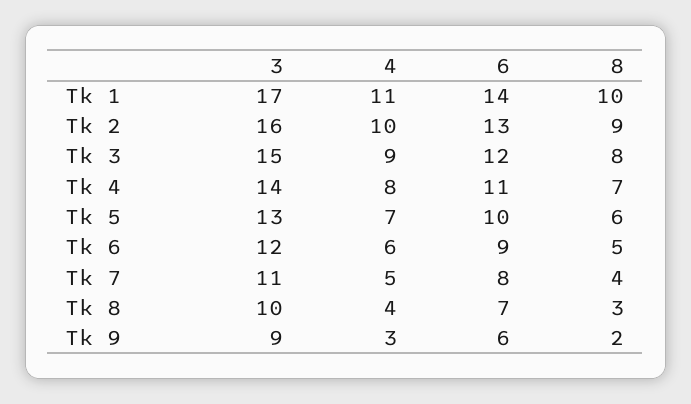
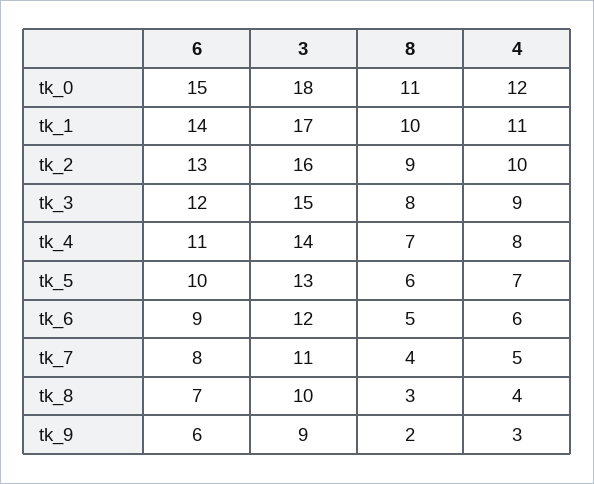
  {
    "3": {
      "Tk 1": 17,
      "Tk 2": 16,
      "Tk 3": 15,
      "Tk 4": 14,
      "Tk 5": 13,
      "Tk 6": 12,
      "Tk 7": 11,
      "Tk 8": 10,
-     "Tk 9": 9
+     "Tk 9": 9,
+     "tk_0": 18
    },
    "4": {
      "Tk 1": 11,
      "Tk 2": 10,
      "Tk 3": 9,
      "Tk 4": 8,
      "Tk 5": 7,
      "Tk 6": 6,
      "Tk 7": 5,
      "Tk 8": 4,
-     "Tk 9": 3
+     "Tk 9": 3,
+     "tk_0": 12
    },
    "6": {
      "Tk 1": 14,
      "Tk 2": 13,
      "Tk 3": 12,
      "Tk 4": 11,
      "Tk 5": 10,
      "Tk 6": 9,
      "Tk 7": 8,
      "Tk 8": 7,
-     "Tk 9": 6
+     "Tk 9": 6,
+     "tk_0": 15
    },
    "8": {
      "Tk 1": 10,
      "Tk 2": 9,
      "Tk 3": 8,
      "Tk 4": 7,
      "Tk 5": 6,
      "Tk 6": 5,
      "Tk 7": 4,
      "Tk 8": 3,
-     "Tk 9": 2
+     "Tk 9": 2,
+     "tk_0": 11
    }
  }

